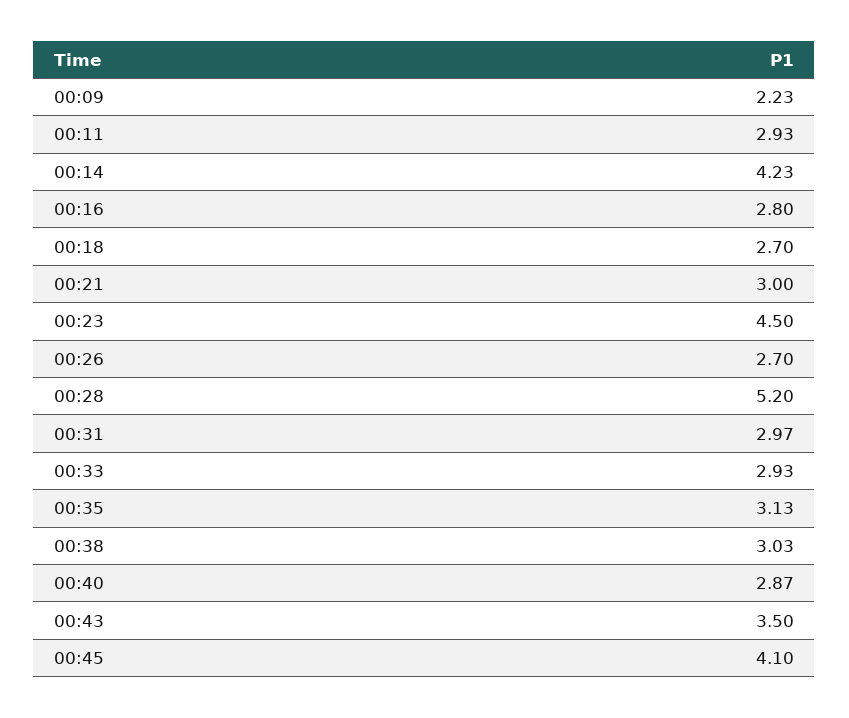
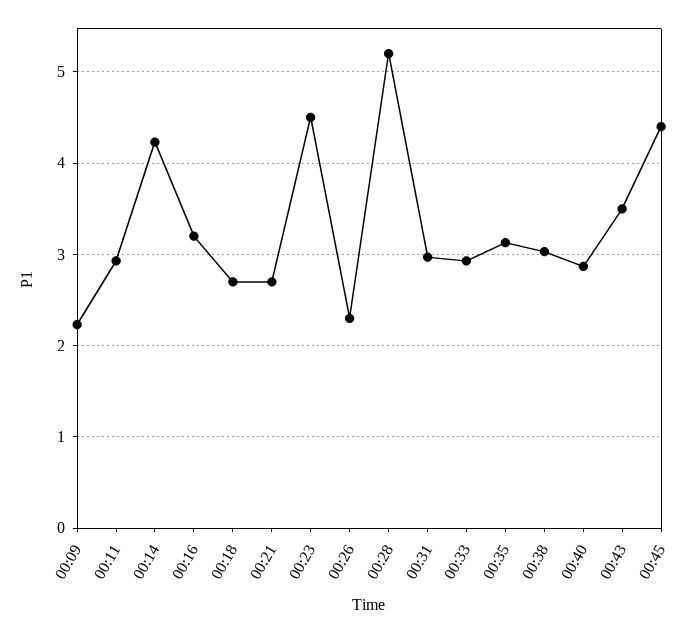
  {
    "00:09": 2.23,
    "00:11": 2.93,
    "00:14": 4.23,
-   "00:16": 2.8,
+   "00:16": 3.2,
    "00:18": 2.7,
-   "00:21": 3,
+   "00:21": 2.7,
    "00:23": 4.5,
-   "00:26": 2.7,
+   "00:26": 2.3,
    "00:28": 5.2,
    "00:31": 2.97,
    "00:33": 2.93,
    "00:35": 3.13,
    "00:38": 3.03,
    "00:40": 2.87,
    "00:43": 3.5,
-   "00:45": 4.1
+   "00:45": 4.4
  }

